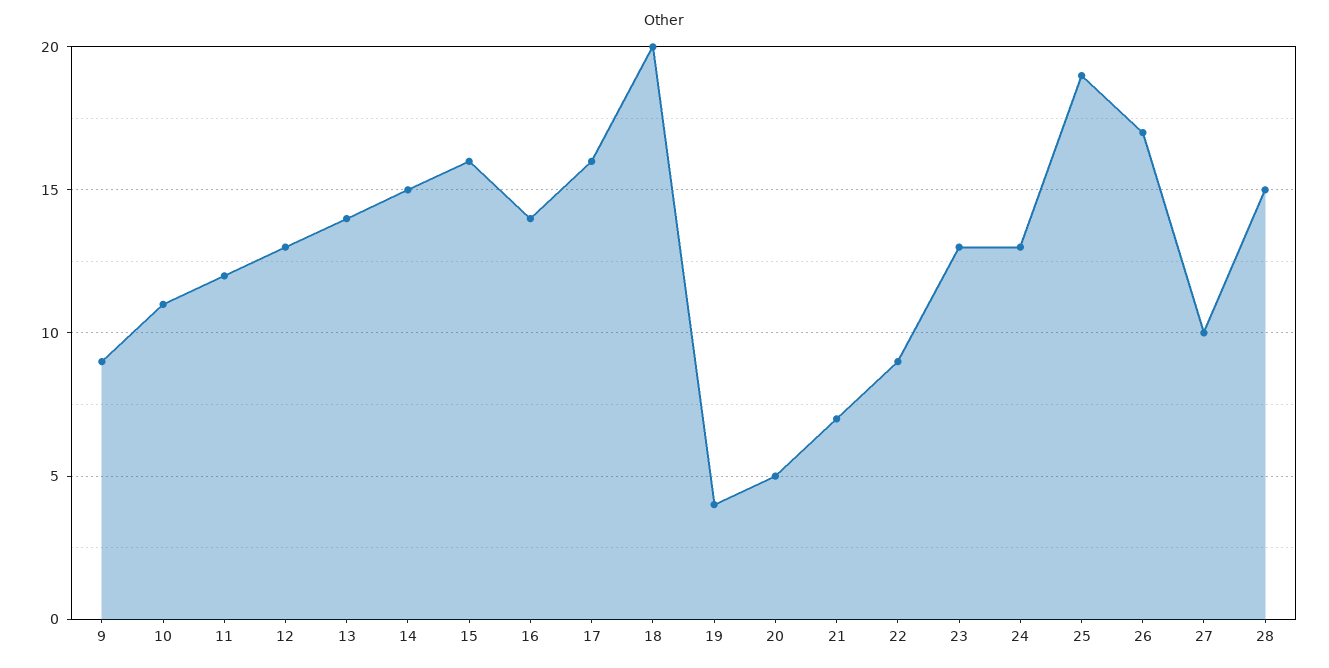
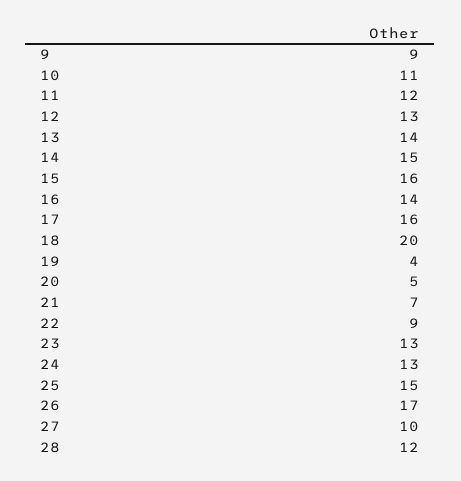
  {
    "9": 9,
    "10": 11,
    "11": 12,
    "12": 13,
    "13": 14,
    "14": 15,
    "15": 16,
    "16": 14,
    "17": 16,
    "18": 20,
    "19": 4,
    "20": 5,
    "21": 7,
    "22": 9,
    "23": 13,
    "24": 13,
-   "25": 19,
+   "25": 15,
    "26": 17,
    "27": 10,
-   "28": 15
+   "28": 12
  }

